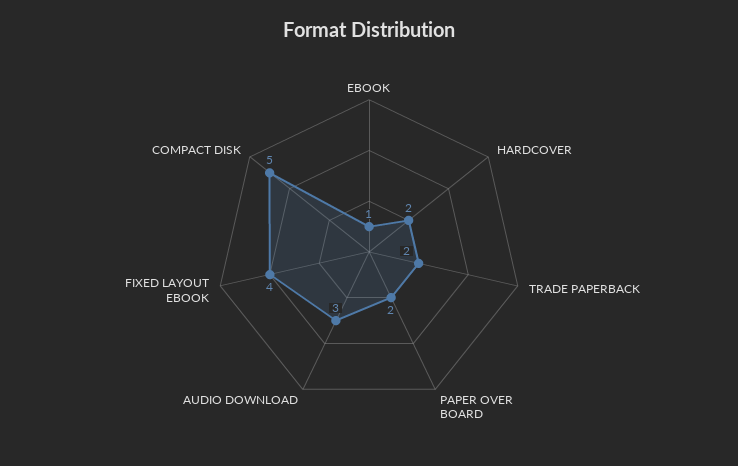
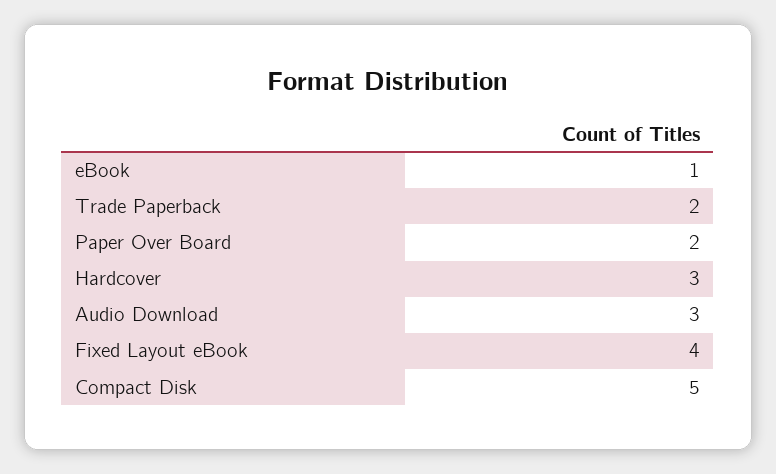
  {
    "EBOOK": 1,
-   "HARDCOVER": 2,
+   "HARDCOVER": 3,
    "TRADE PAPERBACK": 2,
    "PAPER OVER BOARD": 2,
    "AUDIO DOWNLOAD": 3,
    "FIXED LAYOUT EBOOK": 4,
    "COMPACT DISK": 5
  }

